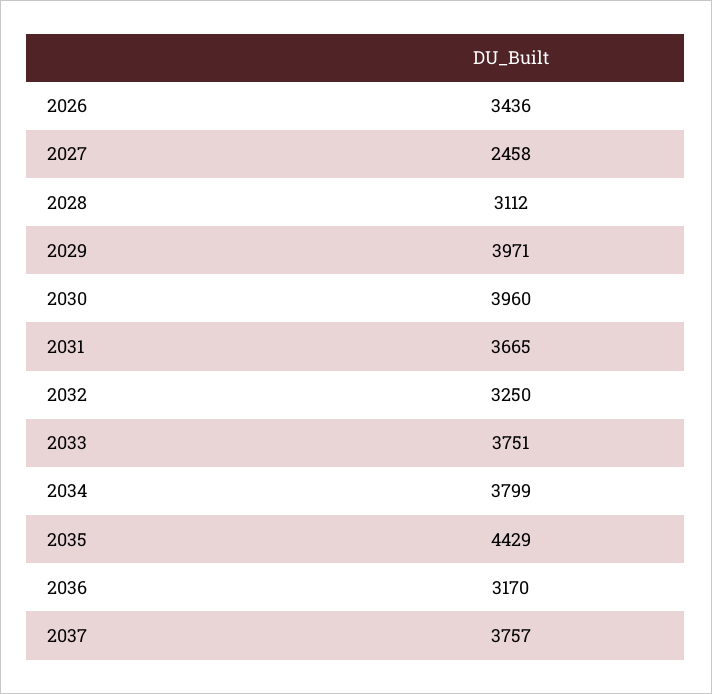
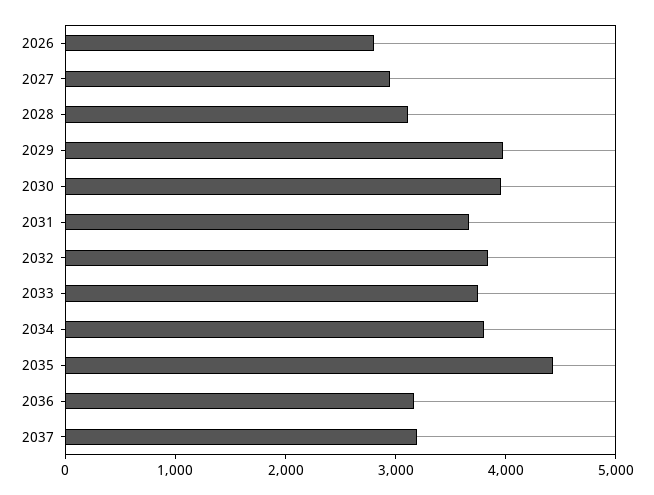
  {
-   "2026": 3436,
+   "2026": 2800,
-   "2027": 2458,
+   "2027": 3000,
    "2028": 3112,
    "2029": 3971,
    "2030": 3960,
    "2031": 3665,
-   "2032": 3250,
+   "2032": 3800,
    "2033": 3751,
    "2034": 3799,
    "2035": 4429,
    "2036": 3170,
-   "2037": 3757
+   "2037": 3200
  }

